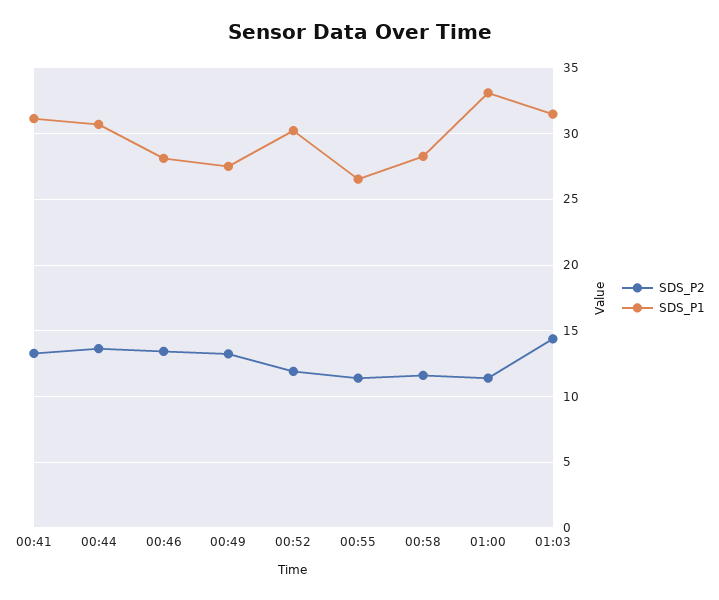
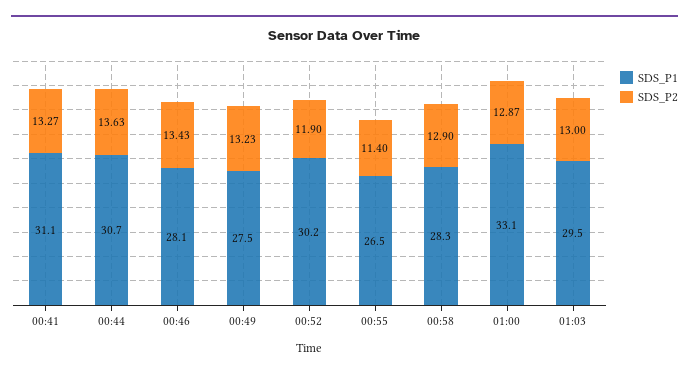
  {
    "SDS_P2": {
      "00:41": 13.27,
      "00:44": 13.63,
      "00:46": 13.43,
      "00:49": 13.23,
      "00:52": 11.9,
      "00:55": 11.4,
-     "00:58": 11.5,
+     "00:58": 12.9,
-     "01:00": 11.5,
+     "01:00": 12.87,
-     "01:03": 14.5
+     "01:03": 13
    },
    "SDS_P1": {
      "00:41": 31.1,
      "00:44": 30.7,
      "00:46": 28.1,
      "00:49": 27.5,
      "00:52": 30.2,
      "00:55": 26.5,
      "00:58": 28.3,
      "01:00": 33.1,
-     "01:03": 31.5
+     "01:03": 29.5
    }
  }

